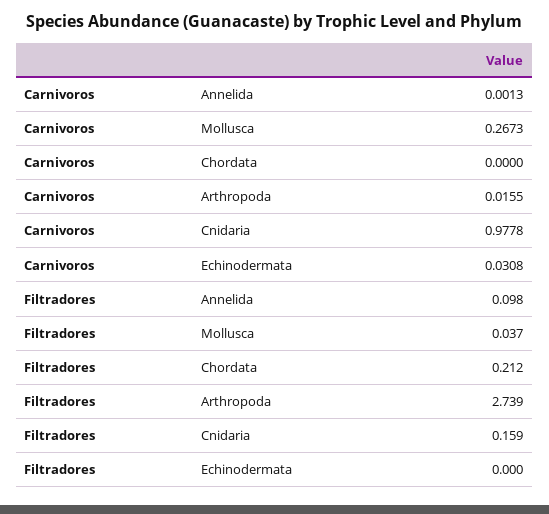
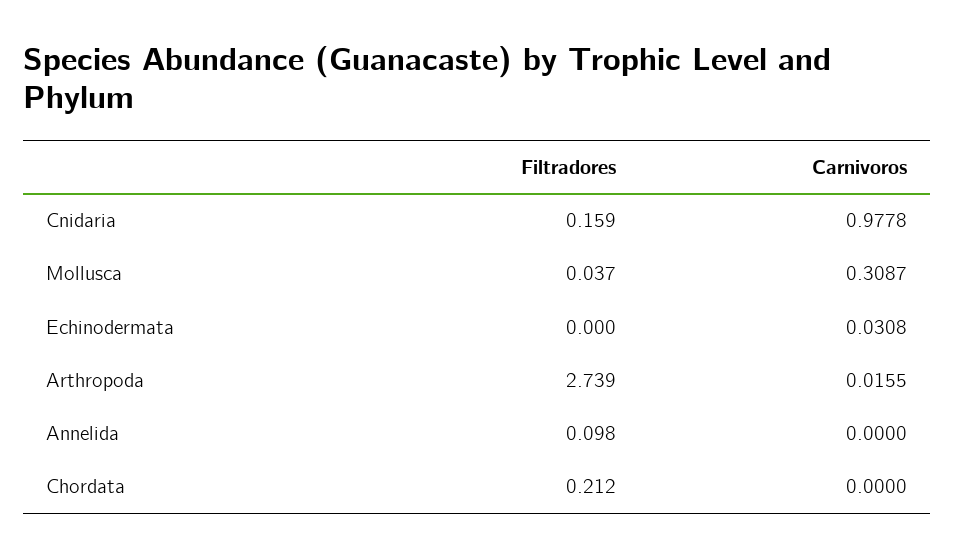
  {
    "Carnivoros": {
-     "Annelida": 0.0013,
+     "Annelida": 0,
-     "Mollusca": 0.2673,
+     "Mollusca": 0.3087,
      "Chordata": 0,
      "Arthropoda": 0.0155,
      "Cnidaria": 0.9778,
      "Echinodermata": 0.0308
    },
    "Filtradores": {
      "Annelida": 0.098,
      "Mollusca": 0.037,
      "Chordata": 0.212,
      "Arthropoda": 2.739,
      "Cnidaria": 0.159,
      "Echinodermata": 0
    }
  }

